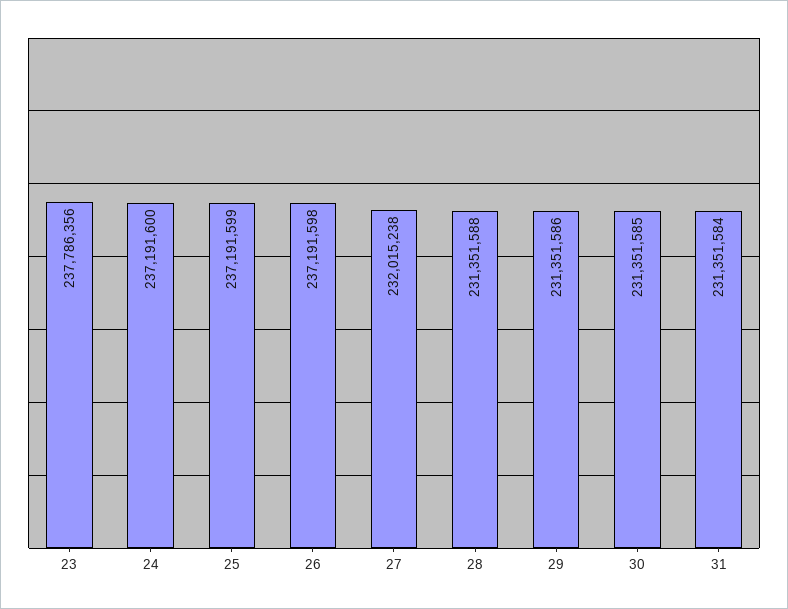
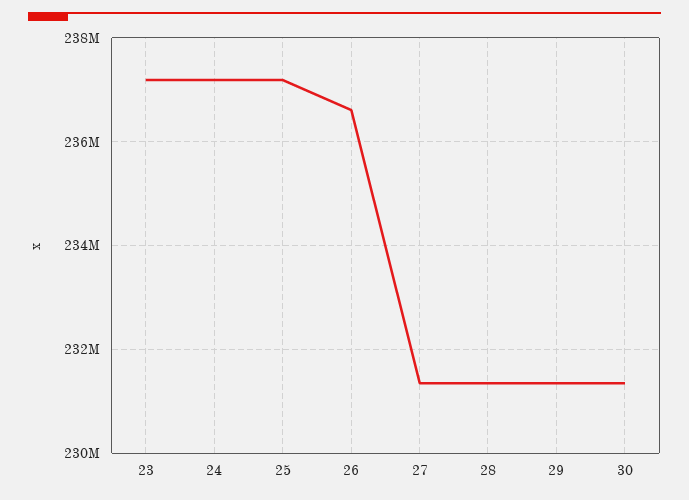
  {
-   "23": 237786356,
+   "23": 237200000,
    "24": 237191600,
    "25": 237191599,
-   "26": 237191598,
+   "26": 236600000,
-   "27": 232015238,
+   "27": 231400000,
    "28": 231351588,
    "29": 231351586,
-   "30": 231351585,
+   "30": 231351585
-   "31": 231351584
  }

